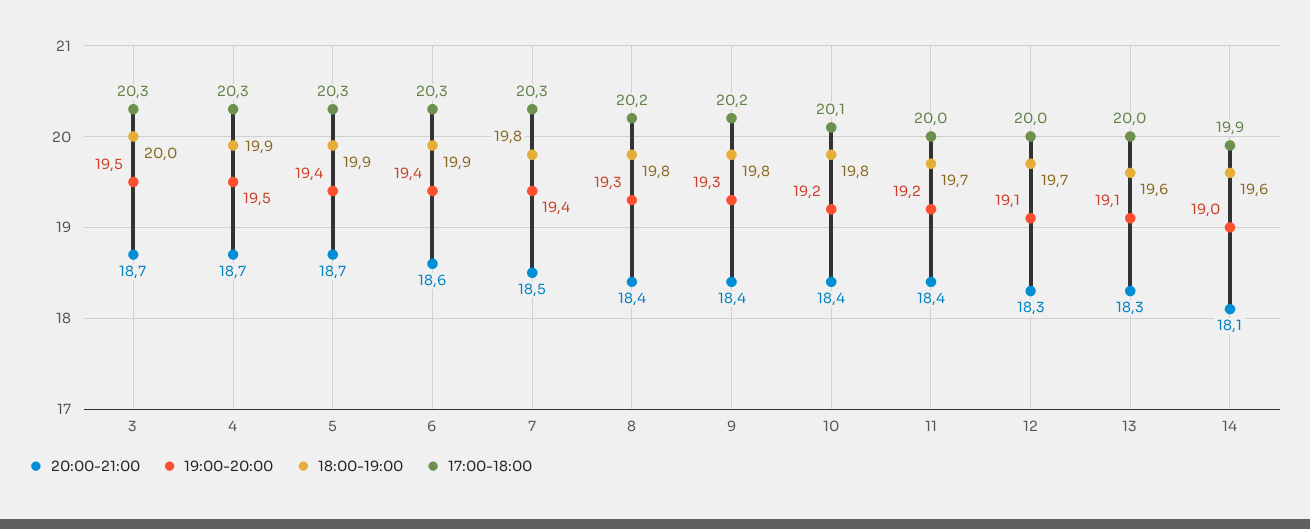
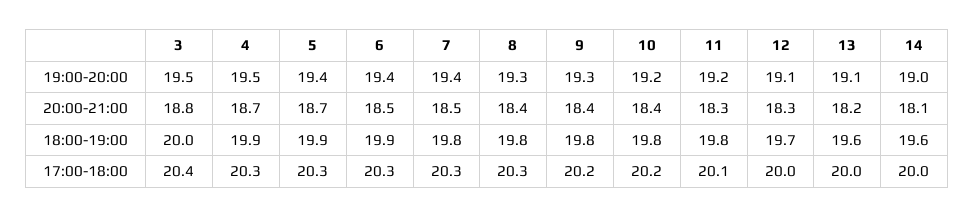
  {
    "20:00-21:00": {
-     "3": 18.7,
+     "3": 18.8,
      "4": 18.7,
      "5": 18.7,
-     "6": 18.6,
+     "6": 18.5,
      "7": 18.5,
      "8": 18.4,
      "9": 18.4,
      "10": 18.4,
-     "11": 18.4,
+     "11": 18.3,
      "12": 18.3,
-     "13": 18.3,
+     "13": 18.2,
      "14": 18.1
    },
    "19:00-20:00": {
      "3": 19.5,
      "4": 19.5,
      "5": 19.4,
      "6": 19.4,
      "7": 19.4,
      "8": 19.3,
      "9": 19.3,
      "10": 19.2,
      "11": 19.2,
      "12": 19.1,
      "13": 19.1,
      "14": 19
    },
    "18:00-19:00": {
      "3": 20,
      "4": 19.9,
      "5": 19.9,
      "6": 19.9,
      "7": 19.8,
      "8": 19.8,
      "9": 19.8,
      "10": 19.8,
-     "11": 19.7,
+     "11": 19.8,
      "12": 19.7,
      "13": 19.6,
      "14": 19.6
    },
    "17:00-18:00": {
-     "3": 20.3,
+     "3": 20.4,
      "4": 20.3,
      "5": 20.3,
      "6": 20.3,
      "7": 20.3,
-     "8": 20.2,
+     "8": 20.3,
      "9": 20.2,
-     "10": 20.1,
+     "10": 20.2,
-     "11": 20,
+     "11": 20.1,
      "12": 20,
      "13": 20,
-     "14": 19.9
+     "14": 20
    }
  }

